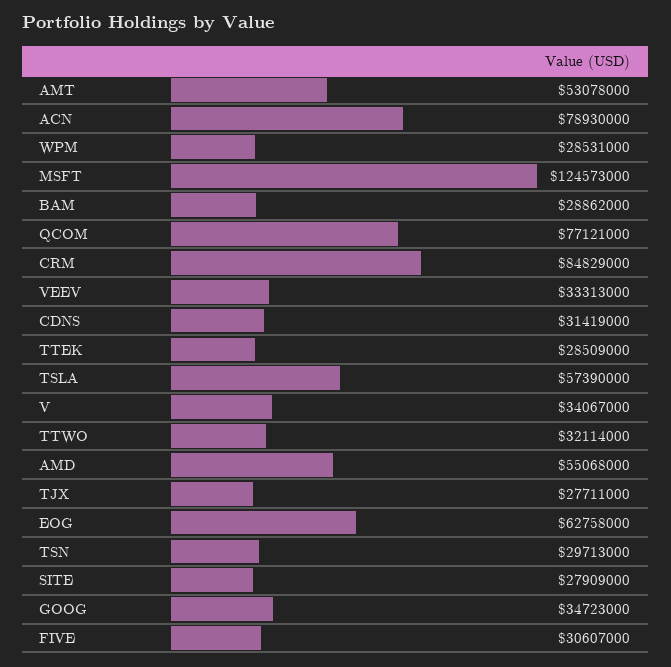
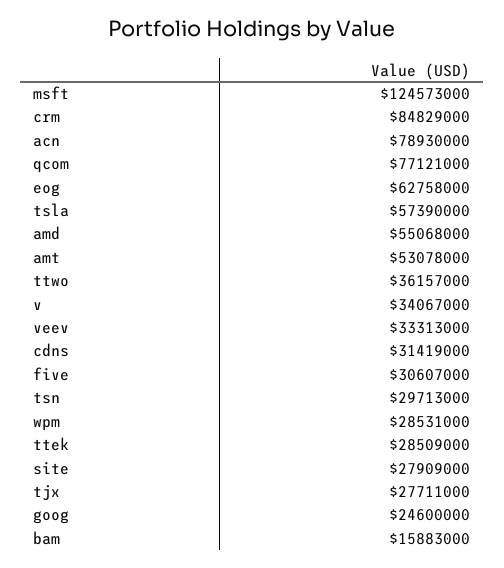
  {
    "AMT": 53078000,
    "ACN": 78930000,
    "WPM": 28531000,
    "MSFT": 124573000,
-   "BAM": 28862000,
+   "BAM": 15883000,
    "QCOM": 77121000,
    "CRM": 84829000,
    "VEEV": 33313000,
    "CDNS": 31419000,
    "TTEK": 28509000,
    "TSLA": 57390000,
    "V": 34067000,
-   "TTWO": 32114000,
+   "TTWO": 36157000,
    "AMD": 55068000,
    "TJX": 27711000,
    "EOG": 62758000,
    "TSN": 29713000,
    "SITE": 27909000,
-   "GOOG": 34723000,
+   "GOOG": 24600000,
    "FIVE": 30607000
  }

